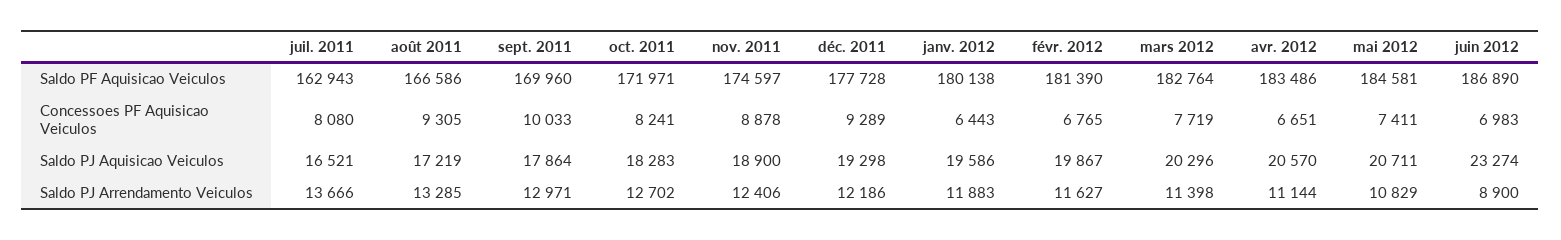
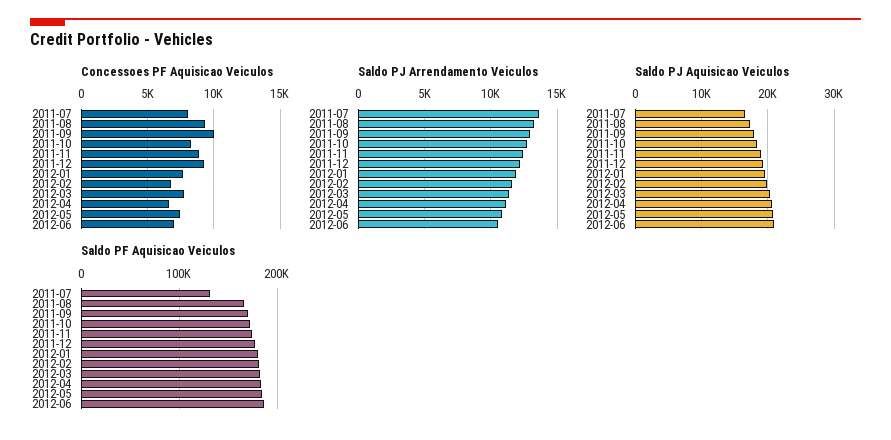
  {
    "Saldo PF Aquisicao Veiculos": {
-     "juil. 2011": 162943,
+     "juil. 2011": 130000,
      "août 2011": 166586,
      "sept. 2011": 169960,
      "oct. 2011": 171971,
      "nov. 2011": 174597,
      "déc. 2011": 177728,
      "janv. 2012": 180138,
      "févr. 2012": 181390,
      "mars 2012": 182764,
      "avr. 2012": 183486,
      "mai 2012": 184581,
      "juin 2012": 186890
    },
    "Concessoes PF Aquisicao Veiculos": {
      "juil. 2011": 8080,
      "août 2011": 9305,
      "sept. 2011": 10033,
      "oct. 2011": 8241,
      "nov. 2011": 8878,
      "déc. 2011": 9289,
-     "janv. 2012": 6443,
+     "janv. 2012": 7500,
      "févr. 2012": 6765,
      "mars 2012": 7719,
      "avr. 2012": 6651,
      "mai 2012": 7411,
      "juin 2012": 6983
    },
    "Saldo PJ Aquisicao Veiculos": {
      "juil. 2011": 16521,
      "août 2011": 17219,
      "sept. 2011": 17864,
      "oct. 2011": 18283,
      "nov. 2011": 18900,
      "déc. 2011": 19298,
      "janv. 2012": 19586,
      "févr. 2012": 19867,
      "mars 2012": 20296,
      "avr. 2012": 20570,
      "mai 2012": 20711,
-     "juin 2012": 23274
+     "juin 2012": 21000
    },
    "Saldo PJ Arrendamento Veiculos": {
      "juil. 2011": 13666,
      "août 2011": 13285,
      "sept. 2011": 12971,
      "oct. 2011": 12702,
      "nov. 2011": 12406,
      "déc. 2011": 12186,
      "janv. 2012": 11883,
      "févr. 2012": 11627,
      "mars 2012": 11398,
      "avr. 2012": 11144,
      "mai 2012": 10829,
-     "juin 2012": 8900
+     "juin 2012": 10500
    }
  }

